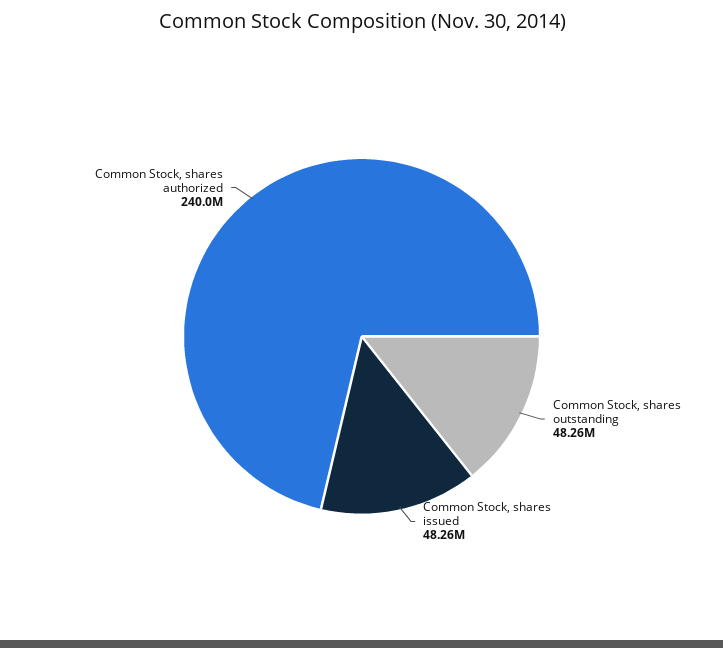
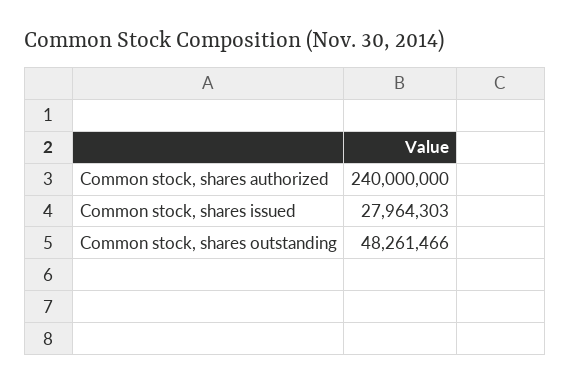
  {
    "Common Stock, shares outstanding": 48261466,
-   "Common Stock, shares issued": 48260000,
+   "Common Stock, shares issued": 27964303,
    "Common Stock, shares authorized": 240000000
  }

